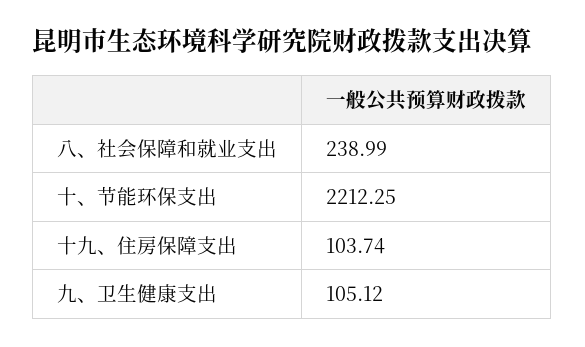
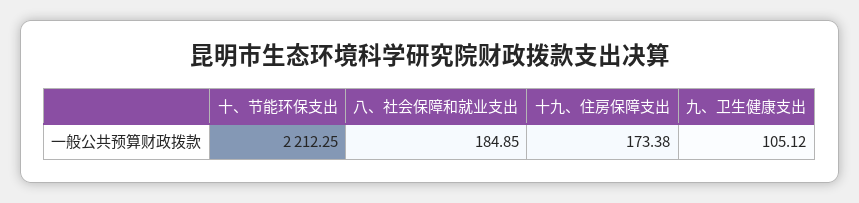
  {
-   "八、社会保障和就业支出": 238.99,
+   "八、社会保障和就业支出": 184.85,
    "十、节能环保支出": 2212.25,
-   "十九、住房保障支出": 103.74,
+   "十九、住房保障支出": 173.38,
    "九、卫生健康支出": 105.12
  }

